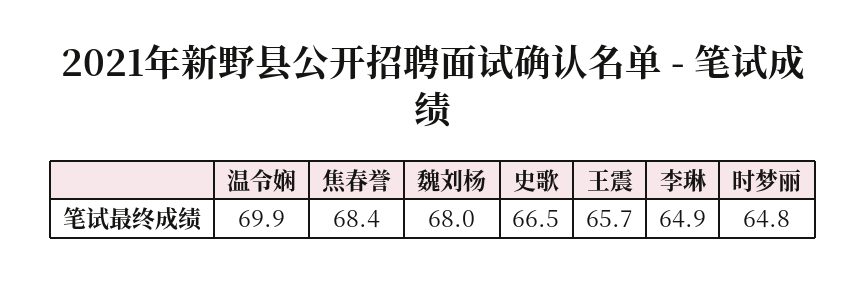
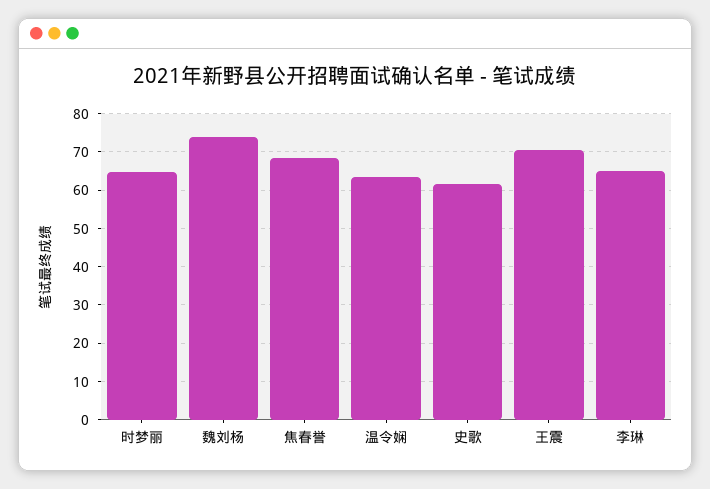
  {
-   "温令娴": 69.9,
+   "温令娴": 64,
    "焦春誉": 68.4,
-   "魏刘杨": 68,
+   "魏刘杨": 74,
-   "史歌": 66.5,
+   "史歌": 62,
-   "王震": 65.7,
+   "王震": 70,
    "李琳": 64.9,
    "时梦丽": 64.8
  }

